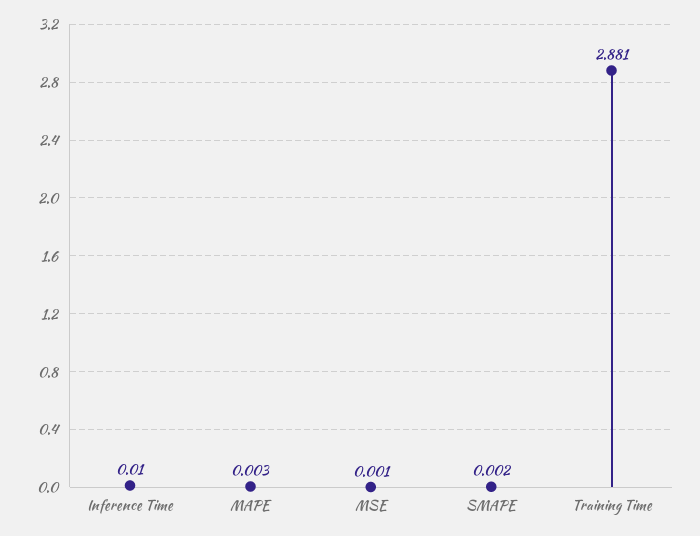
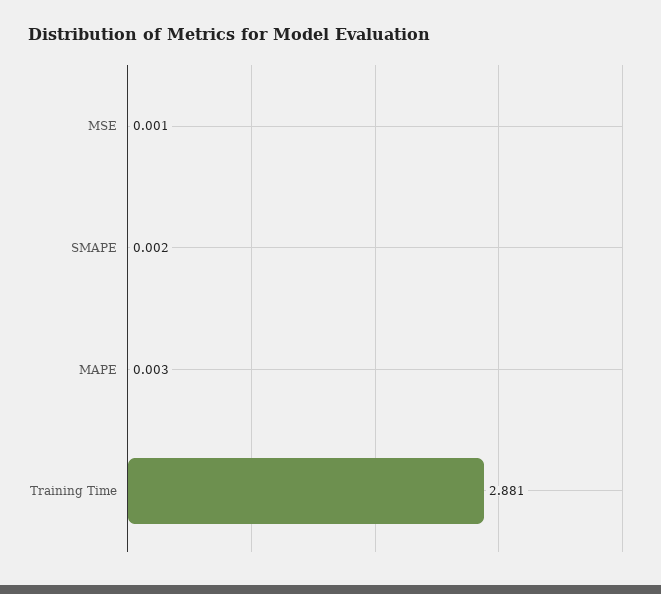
  {
-   "Inference Time": 0.01,
    "MAPE": 0.003,
    "MSE": 0.001,
    "SMAPE": 0.002,
    "Training Time": 2.881
  }

